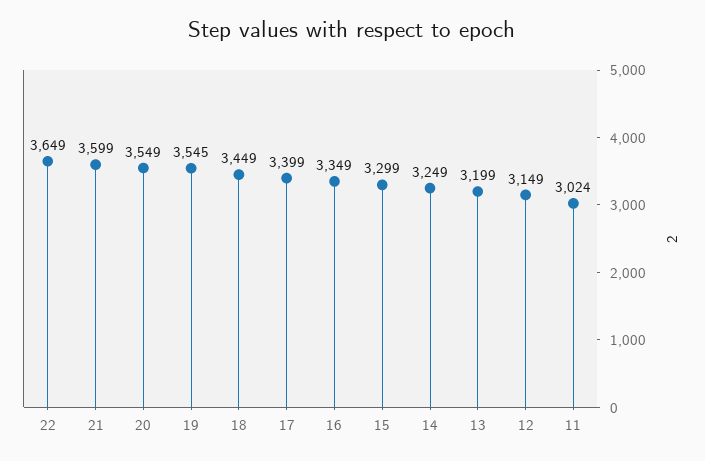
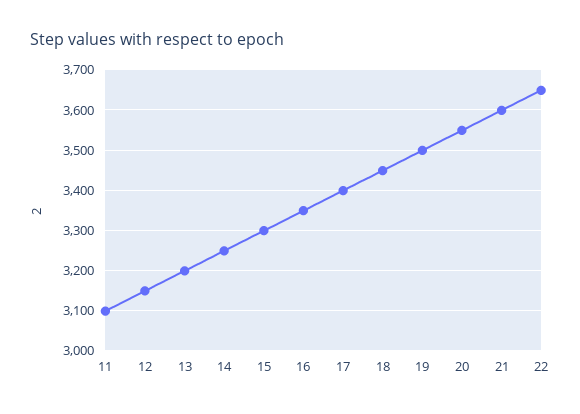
  {
    "22": 3649,
    "21": 3599,
    "20": 3549,
-   "19": 3545,
+   "19": 3500,
    "18": 3449,
    "17": 3399,
    "16": 3349,
    "15": 3299,
    "14": 3249,
    "13": 3199,
    "12": 3149,
-   "11": 3024
+   "11": 3100
  }

